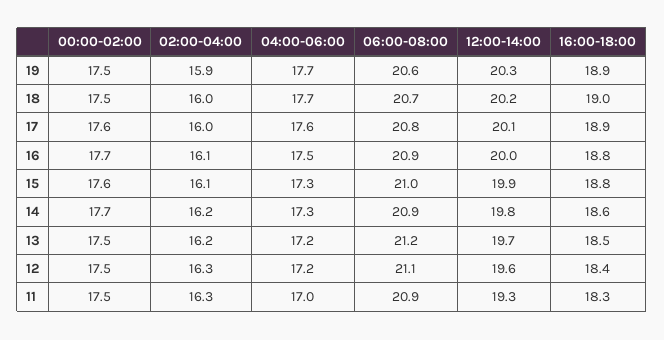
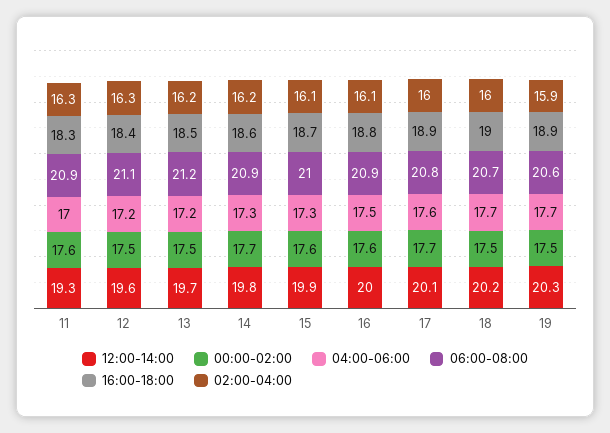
  {
    "00:00-02:00": {
      "19": 17.5,
      "18": 17.5,
-     "17": 17.6,
+     "17": 17.7,
-     "16": 17.7,
+     "16": 17.6,
      "15": 17.6,
      "14": 17.7,
      "13": 17.5,
      "12": 17.5,
-     "11": 17.5
+     "11": 17.6
    },
    "02:00-04:00": {
      "19": 15.9,
      "18": 16,
      "17": 16,
      "16": 16.1,
      "15": 16.1,
      "14": 16.2,
      "13": 16.2,
      "12": 16.3,
      "11": 16.3
    },
    "04:00-06:00": {
      "19": 17.7,
      "18": 17.7,
      "17": 17.6,
      "16": 17.5,
      "15": 17.3,
      "14": 17.3,
      "13": 17.2,
      "12": 17.2,
      "11": 17
    },
    "06:00-08:00": {
      "19": 20.6,
      "18": 20.7,
      "17": 20.8,
      "16": 20.9,
      "15": 21,
      "14": 20.9,
      "13": 21.2,
      "12": 21.1,
      "11": 20.9
    },
    "12:00-14:00": {
      "19": 20.3,
      "18": 20.2,
      "17": 20.1,
      "16": 20,
      "15": 19.9,
      "14": 19.8,
      "13": 19.7,
      "12": 19.6,
      "11": 19.3
    },
    "16:00-18:00": {
      "19": 18.9,
      "18": 19,
      "17": 18.9,
      "16": 18.8,
-     "15": 18.8,
+     "15": 18.7,
      "14": 18.6,
      "13": 18.5,
      "12": 18.4,
      "11": 18.3
    }
  }

